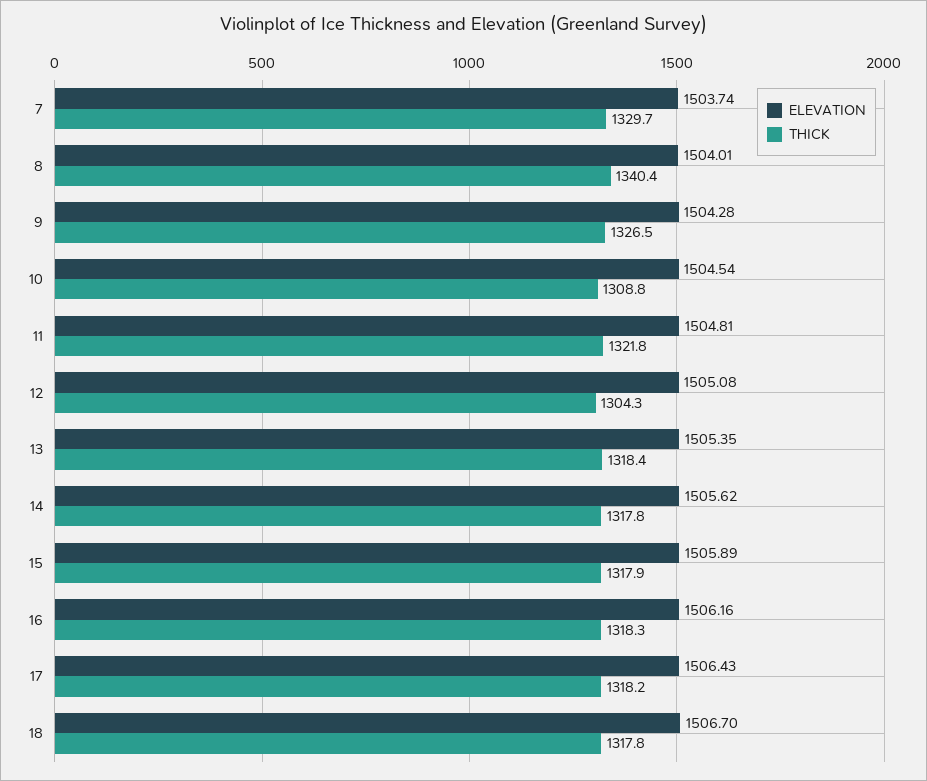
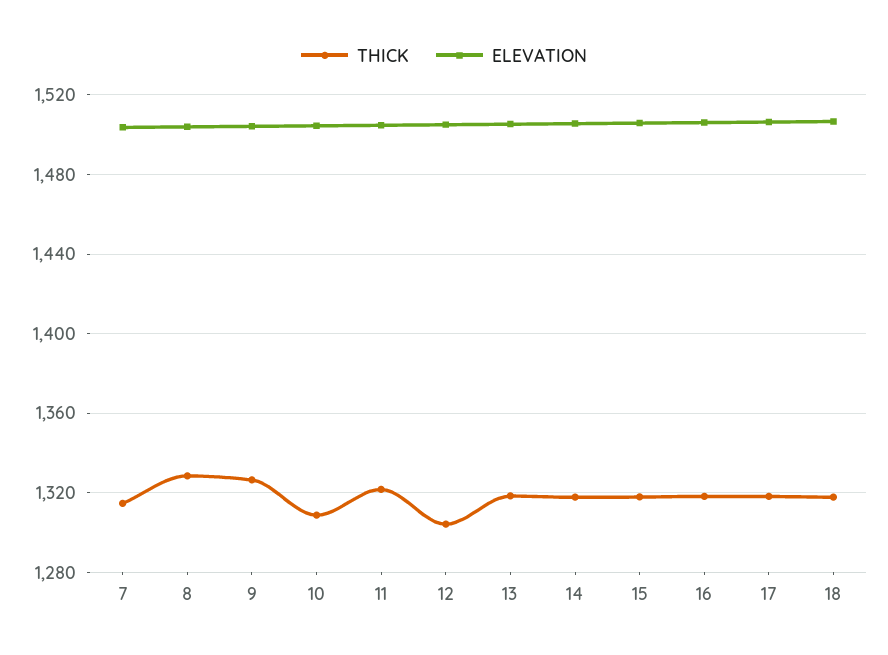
  {
    "ELEVATION": {
      "7": 1503.74,
      "8": 1504.01,
      "9": 1504.28,
      "10": 1504.54,
      "11": 1504.81,
      "12": 1505.08,
      "13": 1505.35,
      "14": 1505.62,
      "15": 1505.89,
      "16": 1506.16,
      "17": 1506.43,
      "18": 1506.7
    },
    "THICK": {
-     "7": 1329.7,
+     "7": 1315,
-     "8": 1340.4,
+     "8": 1330,
      "9": 1326.5,
      "10": 1308.8,
      "11": 1321.8,
      "12": 1304.3,
      "13": 1318.4,
      "14": 1317.8,
      "15": 1317.9,
      "16": 1318.3,
      "17": 1318.2,
      "18": 1317.8
    }
  }

